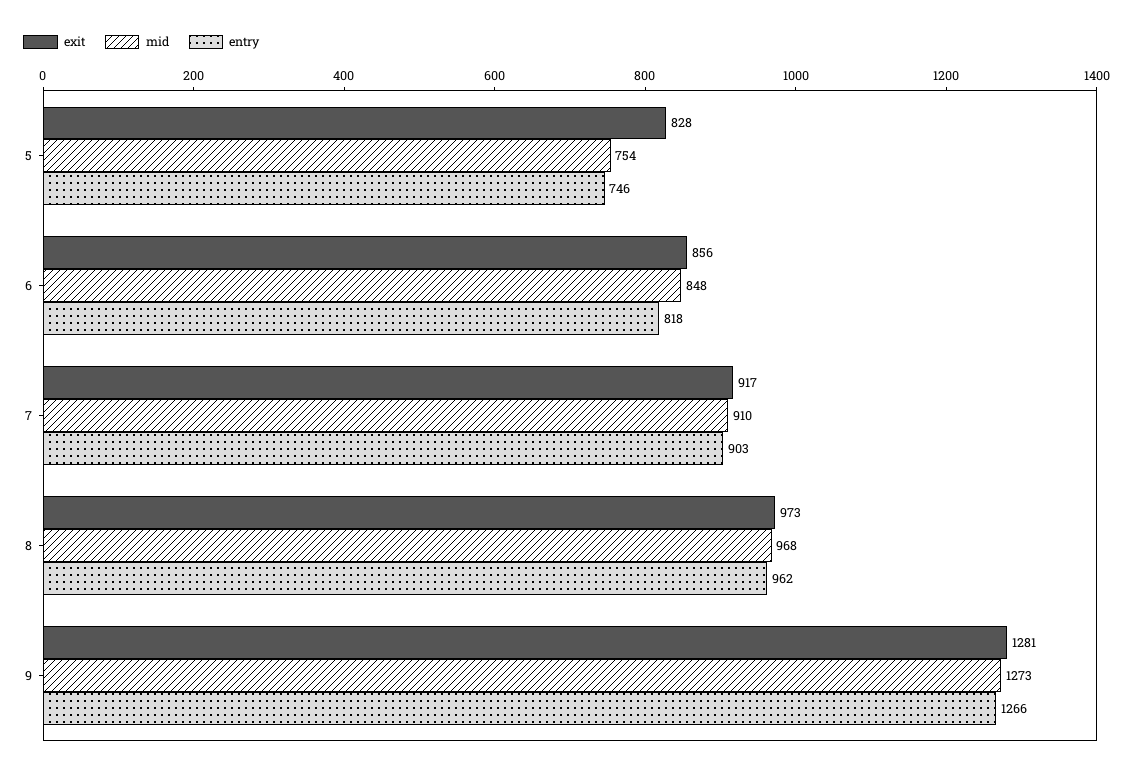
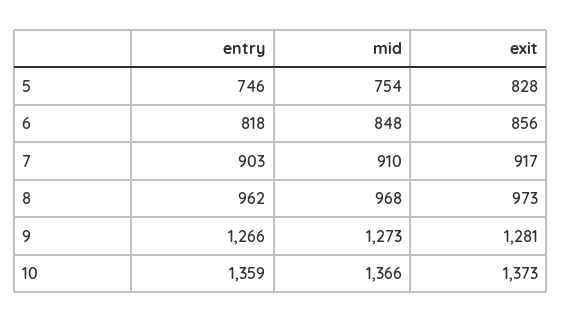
  {
    "exit": {
      "5": 828,
      "6": 856,
      "7": 917,
      "8": 973,
-     "9": 1281
+     "9": 1281,
+     "10": 1373
    },
    "mid": {
      "5": 754,
      "6": 848,
      "7": 910,
      "8": 968,
-     "9": 1273
+     "9": 1273,
+     "10": 1366
    },
    "entry": {
      "5": 746,
      "6": 818,
      "7": 903,
      "8": 962,
-     "9": 1266
+     "9": 1266,
+     "10": 1359
    }
  }

